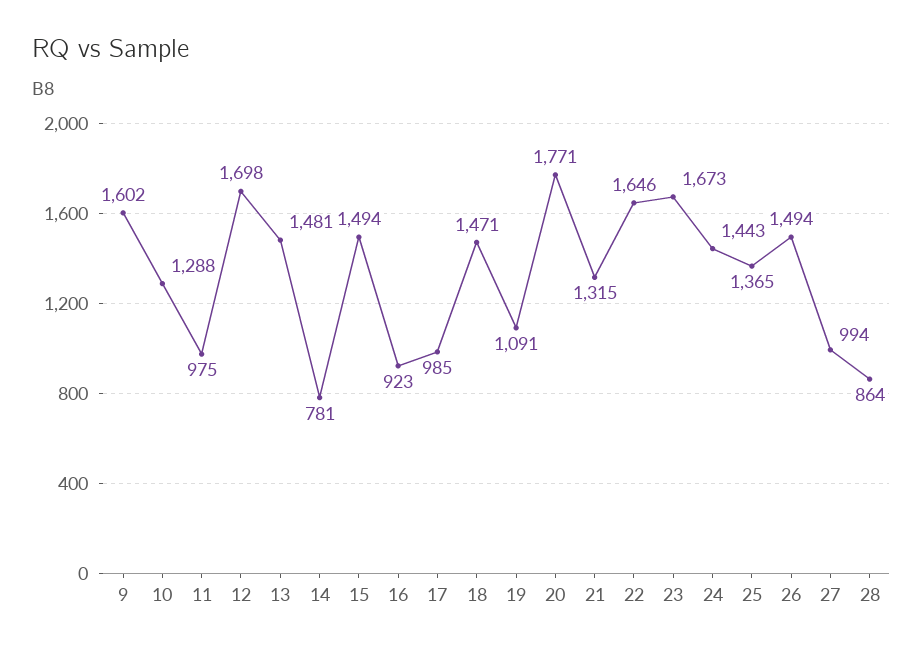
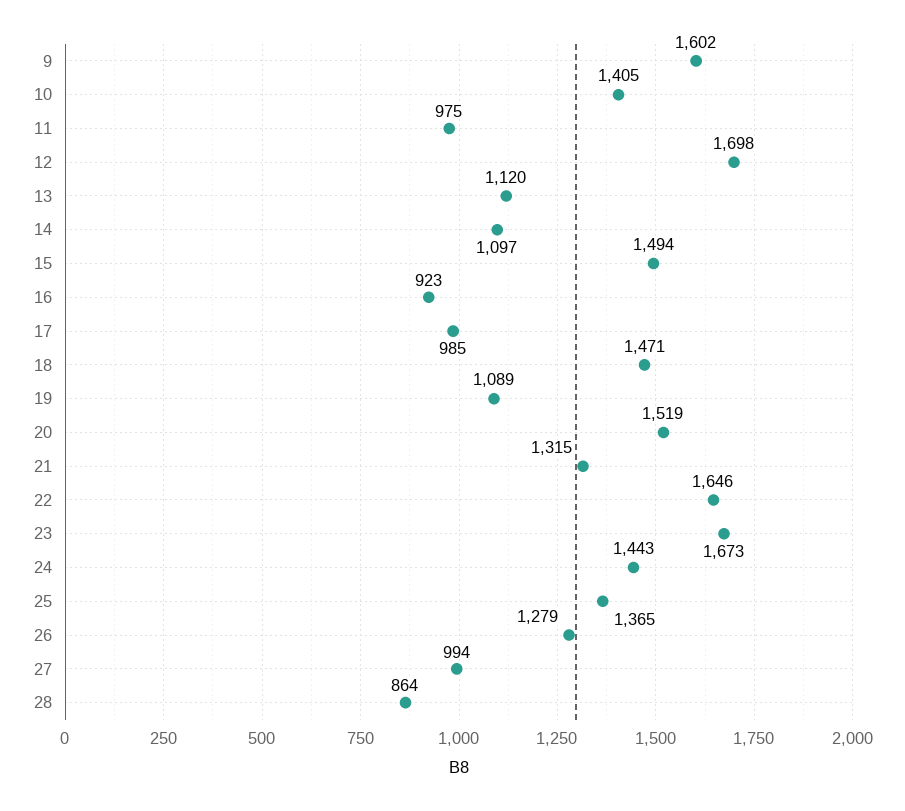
  {
    "9": 1602,
-   "10": 1288,
+   "10": 1405,
    "11": 975,
    "12": 1698,
-   "13": 1481,
+   "13": 1120,
-   "14": 781,
+   "14": 1097,
    "15": 1494,
    "16": 923,
    "17": 985,
    "18": 1471,
-   "19": 1091,
+   "19": 1089,
-   "20": 1771,
+   "20": 1519,
    "21": 1315,
    "22": 1646,
    "23": 1673,
    "24": 1443,
    "25": 1365,
-   "26": 1494,
+   "26": 1279,
    "27": 994,
    "28": 864
  }

